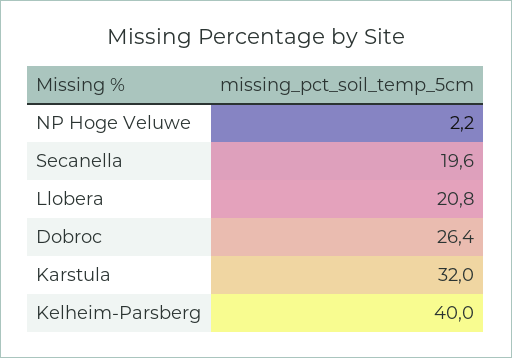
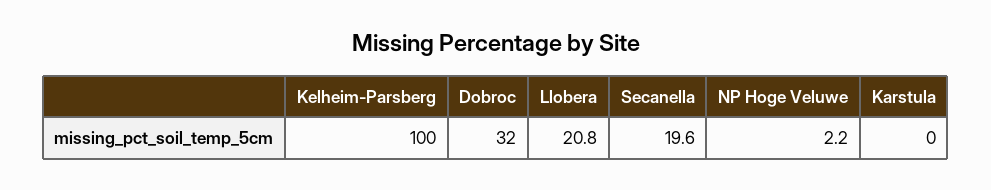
  {
    "NP Hoge Veluwe": 2.2,
    "Secanella": 19.6,
    "Llobera": 20.8,
-   "Dobroc": 26.4,
+   "Dobroc": 32,
-   "Karstula": 32,
+   "Karstula": 0,
-   "Kelheim-Parsberg": 40
+   "Kelheim-Parsberg": 100
  }

